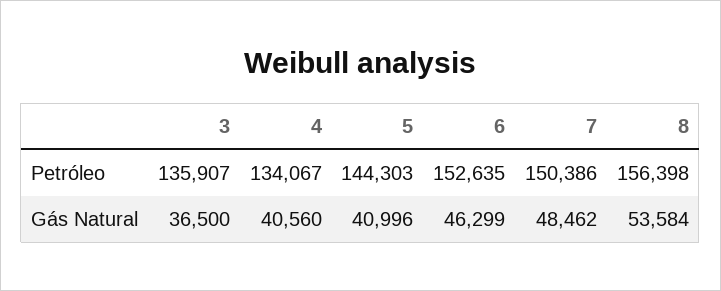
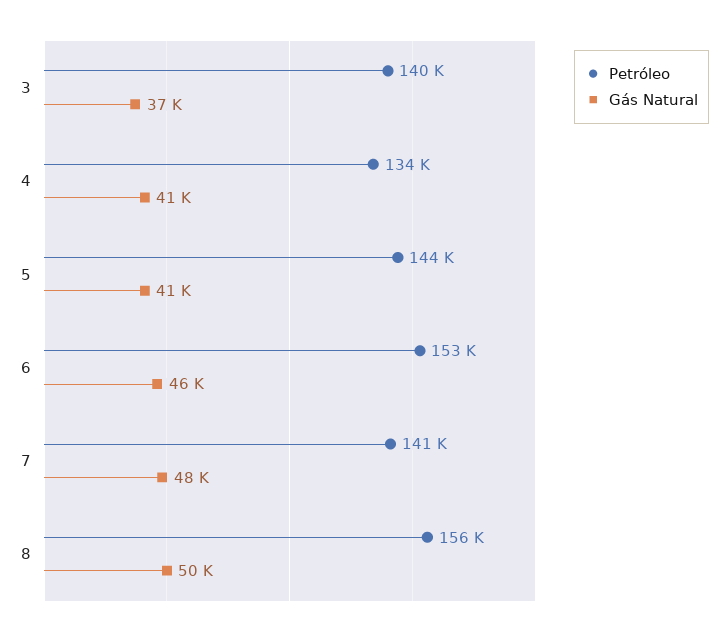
  {
    "Petróleo": {
-     "3": 135907,
+     "3": 140000,
      "4": 134067,
      "5": 144303,
      "6": 152635,
-     "7": 150386,
+     "7": 141000,
      "8": 156398
    },
    "Gás Natural": {
      "3": 36500,
      "4": 40560,
      "5": 40996,
      "6": 46299,
      "7": 48462,
-     "8": 53584
+     "8": 50000
    }
  }

